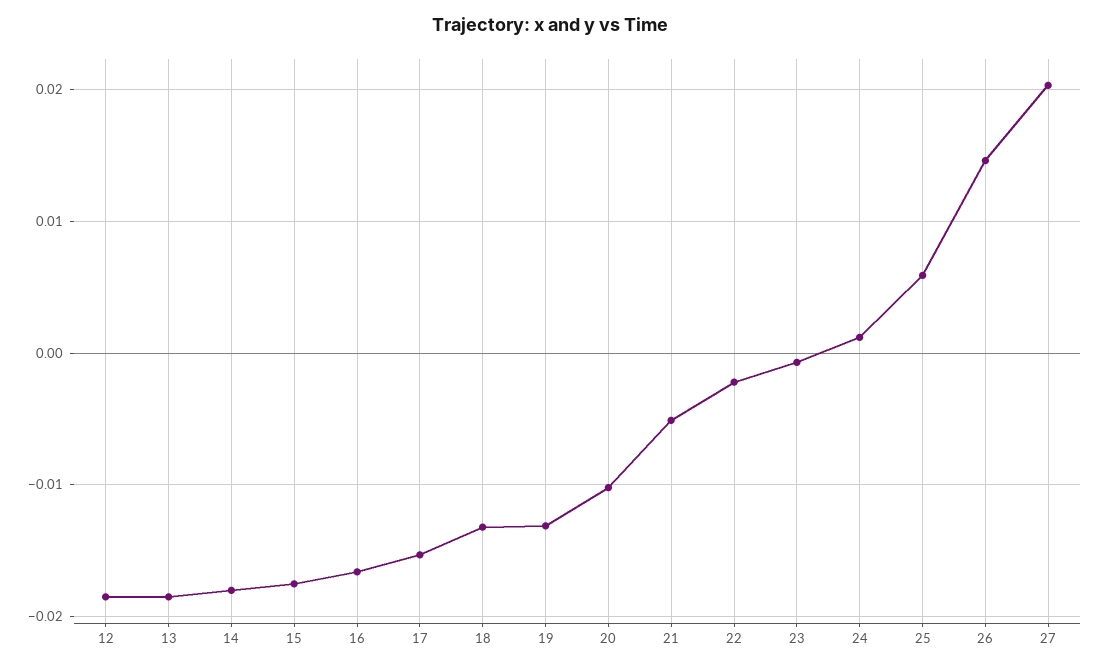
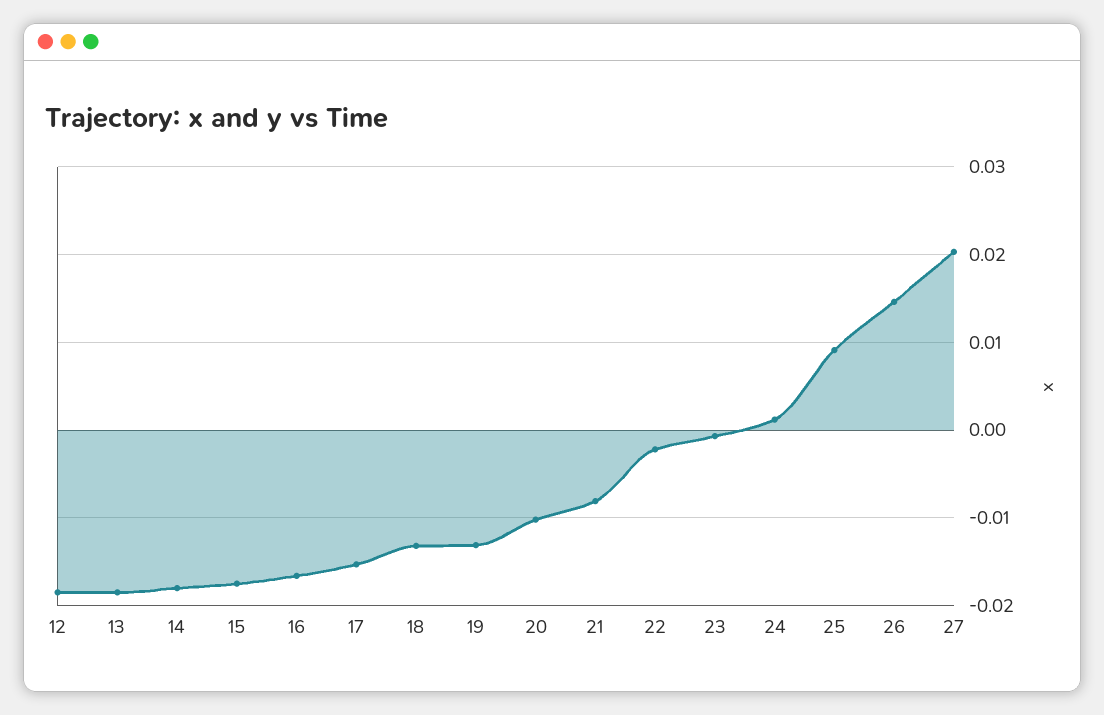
  {
    "12": -0.019,
    "13": -0.019,
    "14": -0.018,
    "15": -0.018,
    "16": -0.017,
    "17": -0.015,
    "18": -0.013,
    "19": -0.013,
    "20": -0.01,
-   "21": -0.005,
+   "21": -0.008,
    "22": -0.002,
    "23": -0.001,
    "24": 0.001,
-   "25": 0.006,
+   "25": 0.009,
    "26": 0.015,
    "27": 0.02
  }

